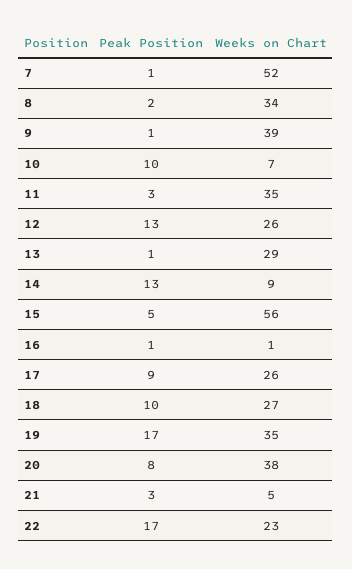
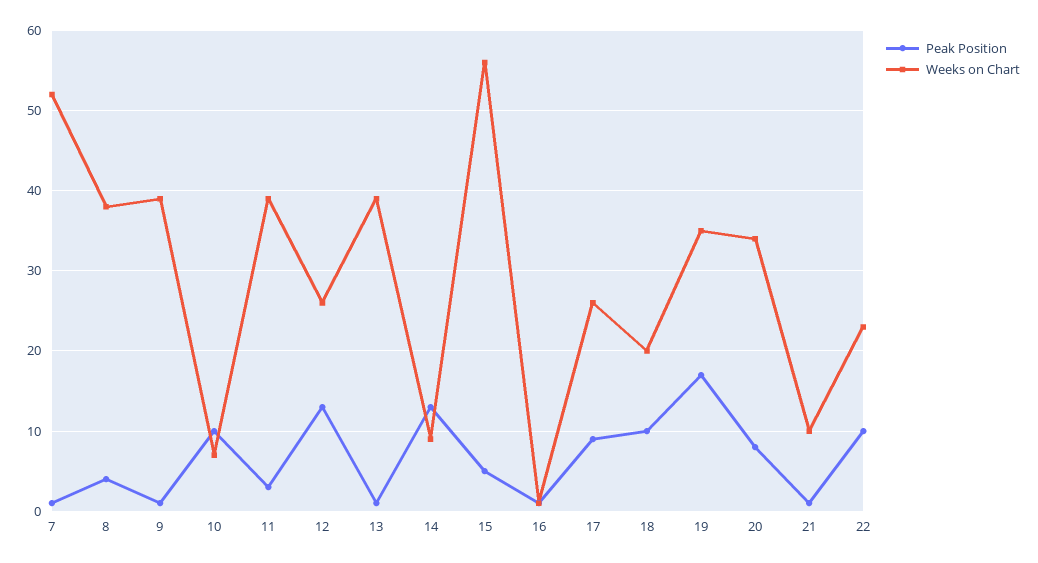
  {
    "Peak Position": {
      "7": 1,
-     "8": 2,
+     "8": 4,
      "9": 1,
      "10": 10,
      "11": 3,
      "12": 13,
      "13": 1,
      "14": 13,
      "15": 5,
      "16": 1,
      "17": 9,
      "18": 10,
      "19": 17,
      "20": 8,
-     "21": 3,
+     "21": 1,
-     "22": 17
+     "22": 10
    },
    "Weeks on Chart": {
      "7": 52,
-     "8": 34,
+     "8": 38,
      "9": 39,
      "10": 7,
-     "11": 35,
+     "11": 39,
      "12": 26,
-     "13": 29,
+     "13": 39,
      "14": 9,
      "15": 56,
      "16": 1,
      "17": 26,
-     "18": 27,
+     "18": 20,
      "19": 35,
-     "20": 38,
+     "20": 34,
-     "21": 5,
+     "21": 10,
      "22": 23
    }
  }

